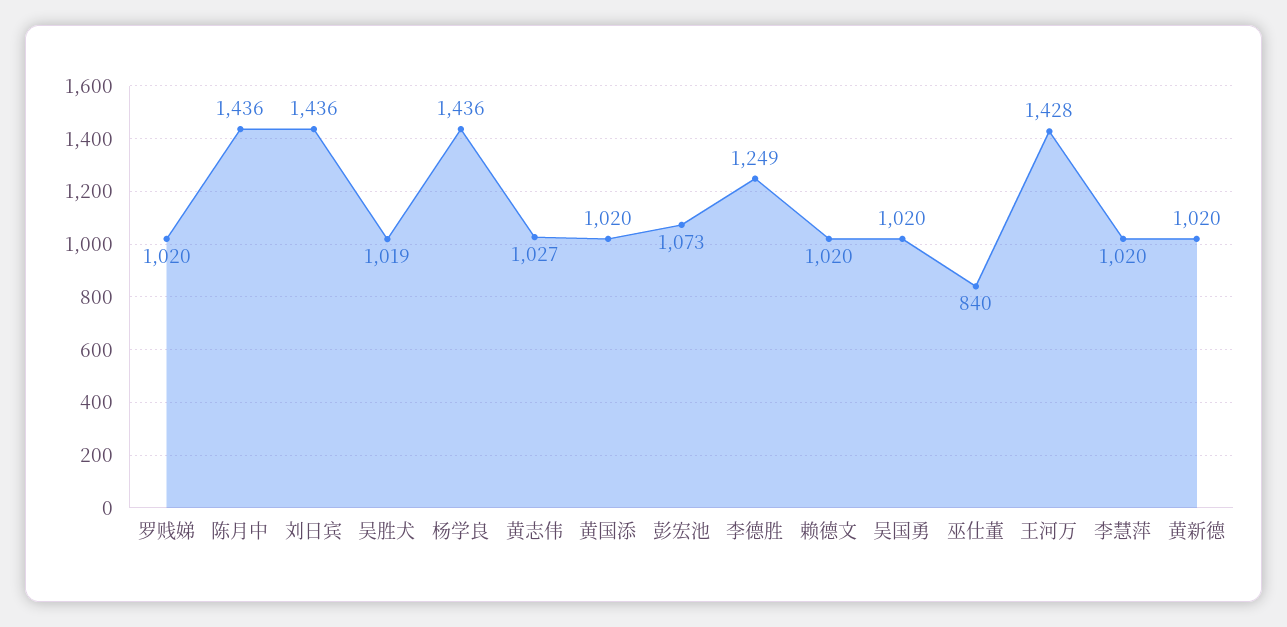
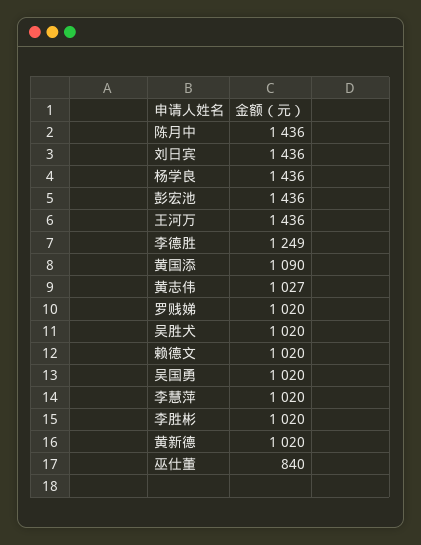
  {
    "罗贱娣": 1020,
    "陈月中": 1436,
    "刘日宾": 1436,
-   "吴胜犬": 1019,
+   "吴胜犬": 1020,
    "杨学良": 1436,
    "黄志伟": 1027,
-   "黄国添": 1020,
+   "黄国添": 1090,
-   "彭宏池": 1073,
+   "彭宏池": 1436,
    "李德胜": 1249,
    "赖德文": 1020,
    "吴国勇": 1020,
    "巫仕董": 840,
-   "王河万": 1428,
+   "王河万": 1436,
    "李慧萍": 1020,
-   "黄新德": 1020
+   "黄新德": 1020,
+   "李胜彬": 1020
  }

